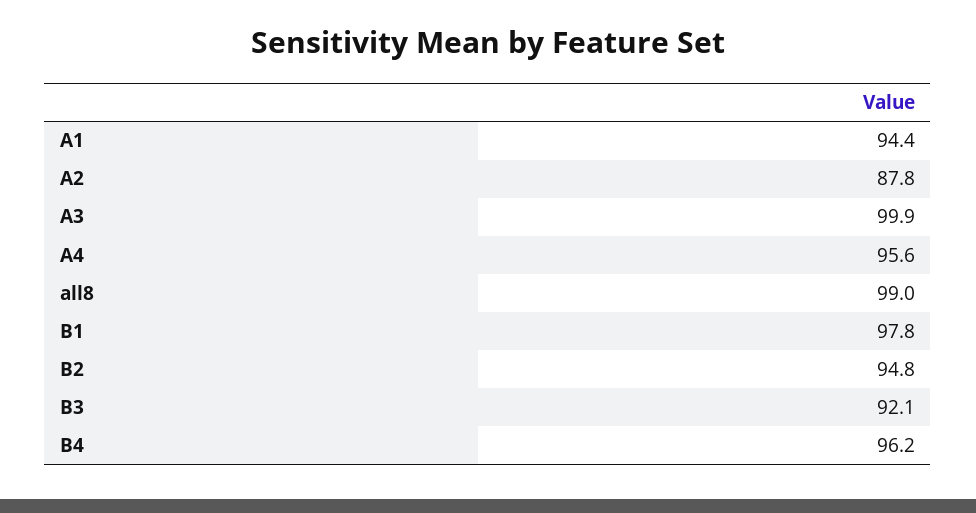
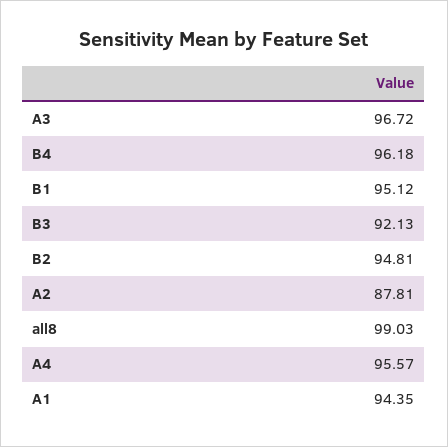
  {
    "A1": 94.35,
    "A2": 87.81,
-   "A3": 99.9,
+   "A3": 96.72,
    "A4": 95.57,
    "all8": 99.03,
-   "B1": 97.8,
+   "B1": 95.12,
    "B2": 94.81,
    "B3": 92.13,
    "B4": 96.18
  }

